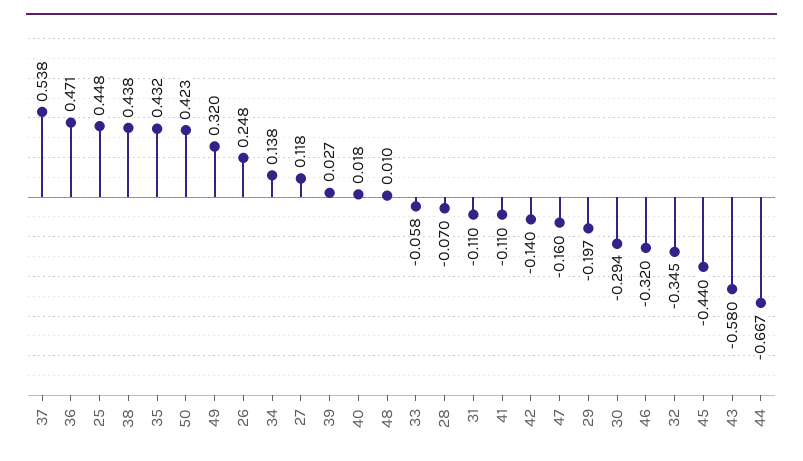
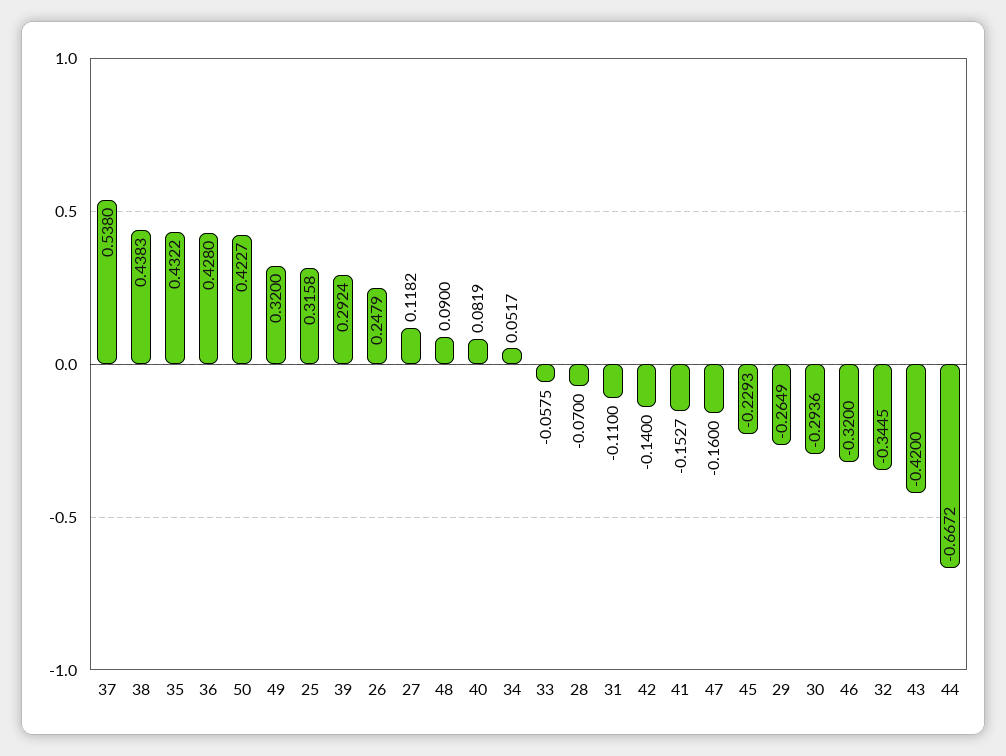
  {
    "37": 0.538,
-   "36": 0.471,
+   "36": 0.428,
-   "25": 0.448,
+   "25": 0.3158,
    "38": 0.4383,
    "35": 0.4322,
    "50": 0.4227,
    "49": 0.32,
    "26": 0.2479,
-   "34": 0.138,
+   "34": 0.0517,
    "27": 0.1182,
-   "39": 0.027,
+   "39": 0.2924,
-   "40": 0.018,
+   "40": 0.0819,
-   "48": 0.01,
+   "48": 0.09,
    "33": -0.0575,
    "28": -0.07,
    "31": -0.11,
-   "41": -0.11,
+   "41": -0.1527,
    "42": -0.14,
    "47": -0.16,
-   "29": -0.197,
+   "29": -0.2649,
    "30": -0.2936,
    "46": -0.32,
    "32": -0.3445,
-   "45": -0.44,
+   "45": -0.2293,
-   "43": -0.58,
+   "43": -0.42,
    "44": -0.6672
  }

